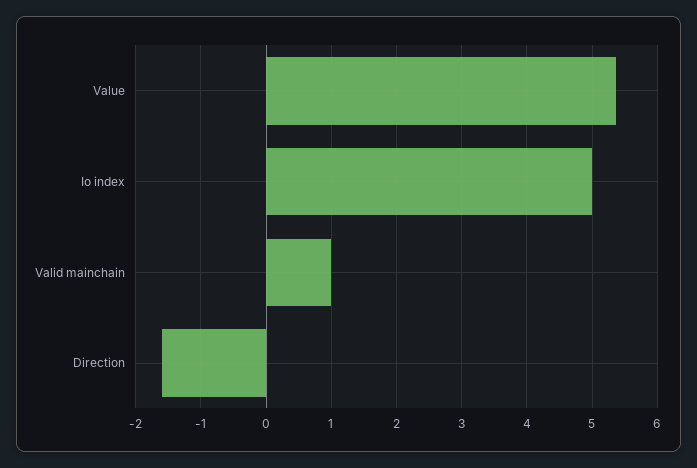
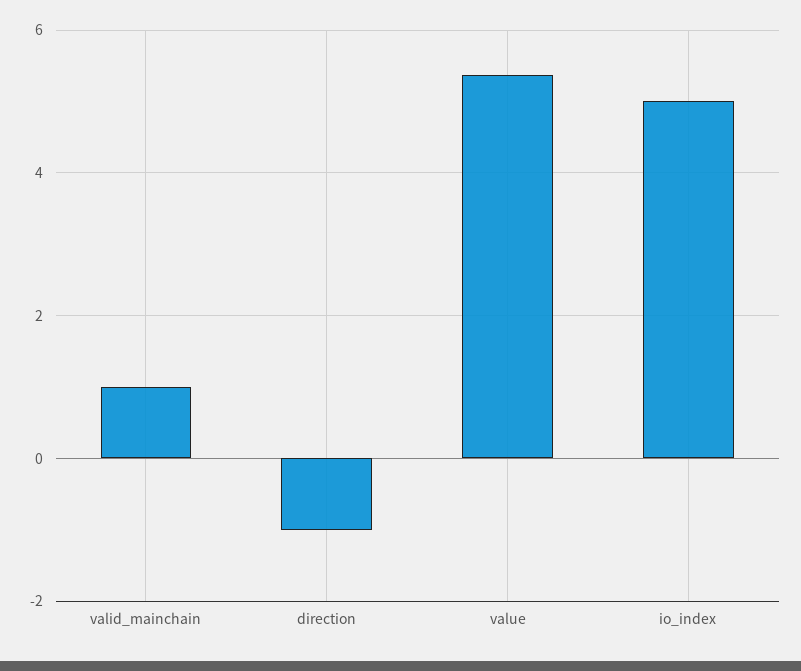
  {
    "Value": 5.4,
    "Io index": 5,
    "Valid mainchain": 1,
-   "Direction": -1.6
+   "Direction": -1
  }

